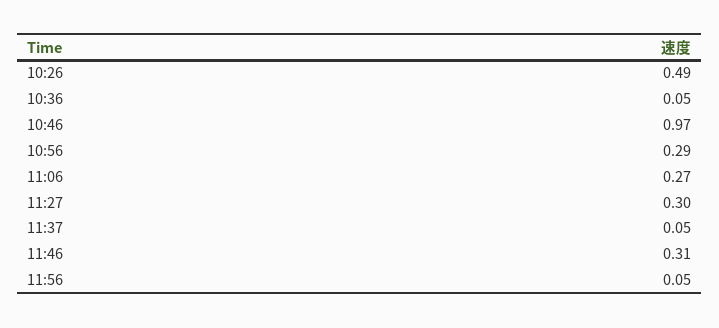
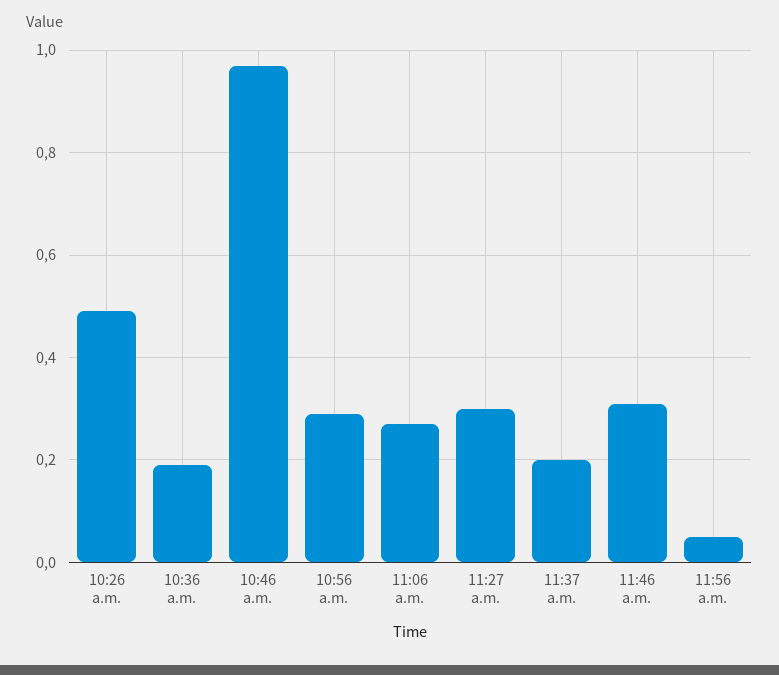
  {
    "10:26": 0.49,
-   "10:36": 0.05,
+   "10:36": 0.2,
    "10:46": 0.97,
    "10:56": 0.29,
    "11:06": 0.27,
    "11:27": 0.3,
-   "11:37": 0.05,
+   "11:37": 0.2,
    "11:46": 0.31,
    "11:56": 0.05
  }

